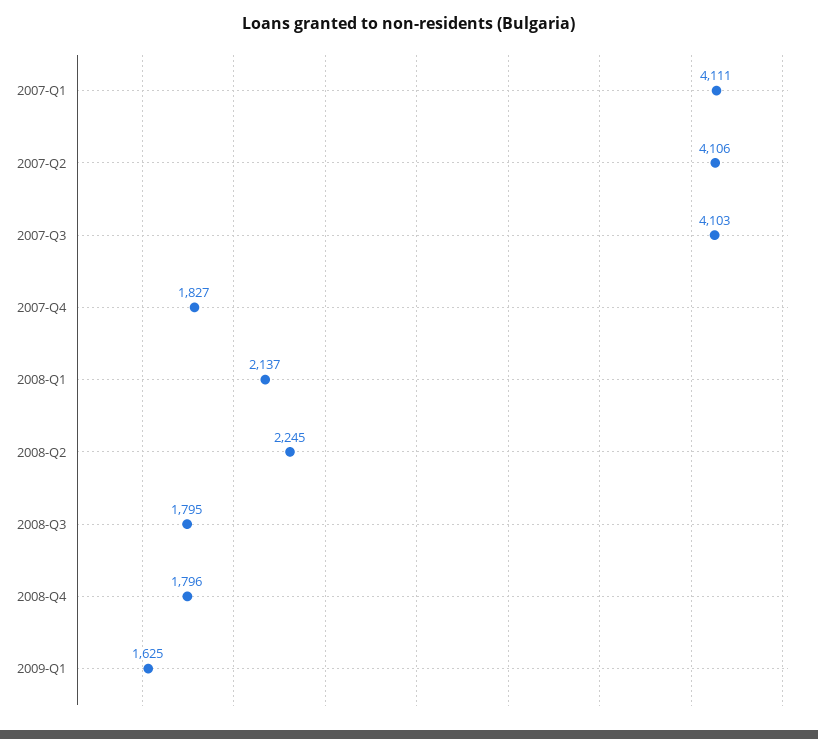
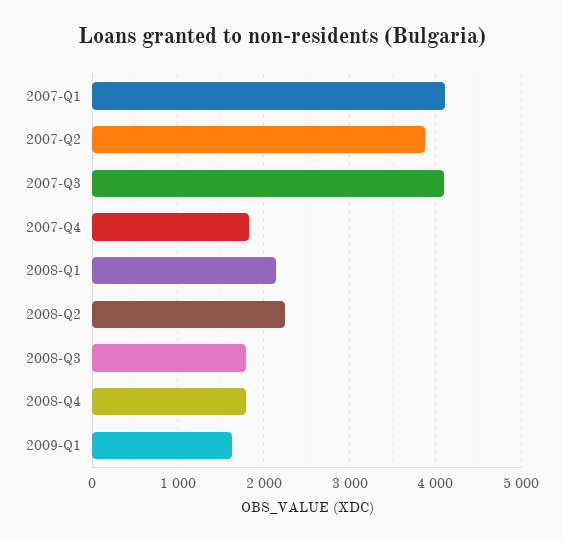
  {
    "2007-Q1": 4111,
-   "2007-Q2": 4106,
+   "2007-Q2": 3900,
    "2007-Q3": 4103,
    "2007-Q4": 1827,
    "2008-Q1": 2137,
    "2008-Q2": 2245,
    "2008-Q3": 1795,
    "2008-Q4": 1796,
    "2009-Q1": 1625
  }

